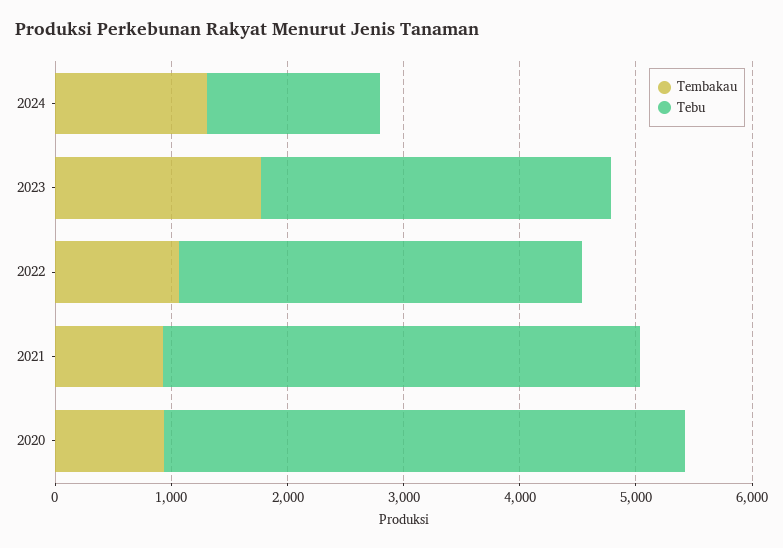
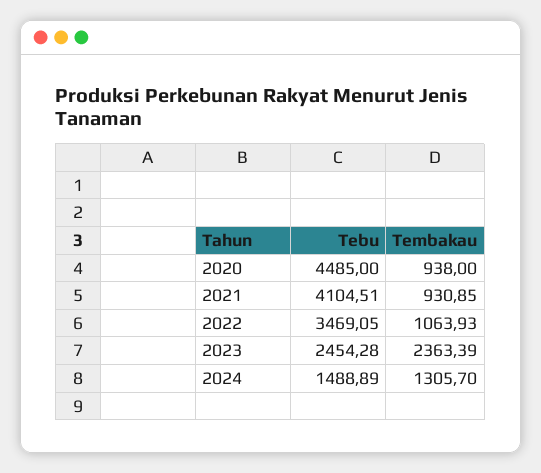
  {
    "Tembakau": {
      "2024": 1305.7,
-     "2023": 1800,
+     "2023": 2363.39,
      "2022": 1063.93,
      "2021": 930.85,
      "2020": 938
    },
    "Tebu": {
      "2024": 1488.89,
-     "2023": 3000,
+     "2023": 2454.28,
      "2022": 3469.05,
      "2021": 4104.51,
      "2020": 4485
    }
  }

